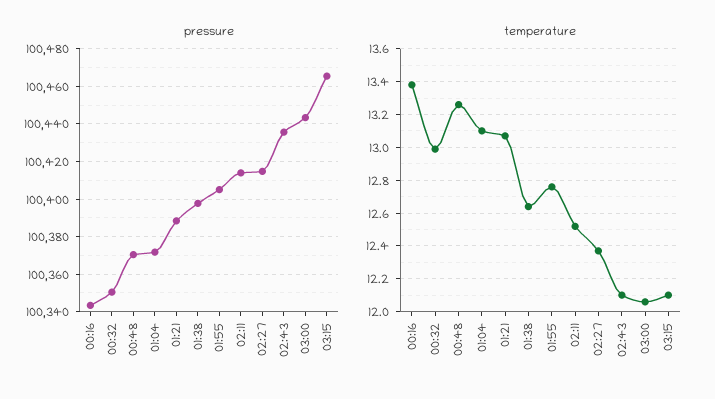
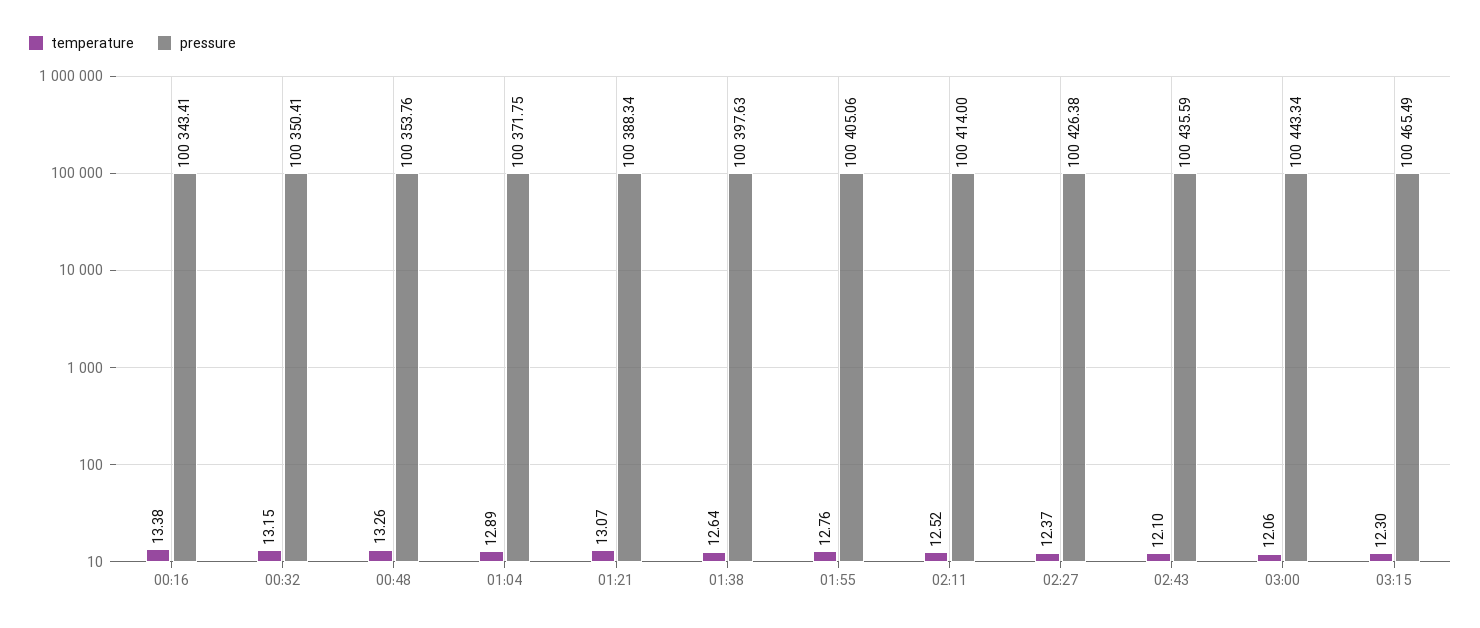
  {
    "pressure": {
      "00:16": 100343.41,
      "00:32": 100350.41,
-     "00:48": 100370,
+     "00:48": 100353.76,
      "01:04": 100371.75,
      "01:21": 100388.34,
      "01:38": 100397.63,
      "01:55": 100405.06,
      "02:11": 100414,
-     "02:27": 100415,
+     "02:27": 100426.38,
      "02:43": 100435.59,
      "03:00": 100443.34,
      "03:15": 100465.49
    },
    "temperature": {
      "00:16": 13.38,
-     "00:32": 13,
+     "00:32": 13.15,
      "00:48": 13.26,
-     "01:04": 13.1,
+     "01:04": 12.89,
      "01:21": 13.07,
      "01:38": 12.64,
      "01:55": 12.76,
      "02:11": 12.52,
      "02:27": 12.37,
      "02:43": 12.1,
      "03:00": 12.06,
-     "03:15": 12.1
+     "03:15": 12.3
    }
  }

